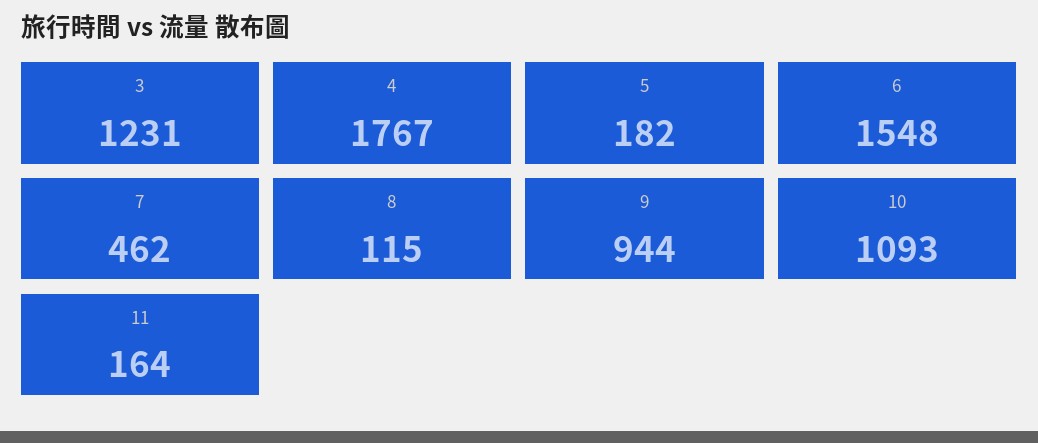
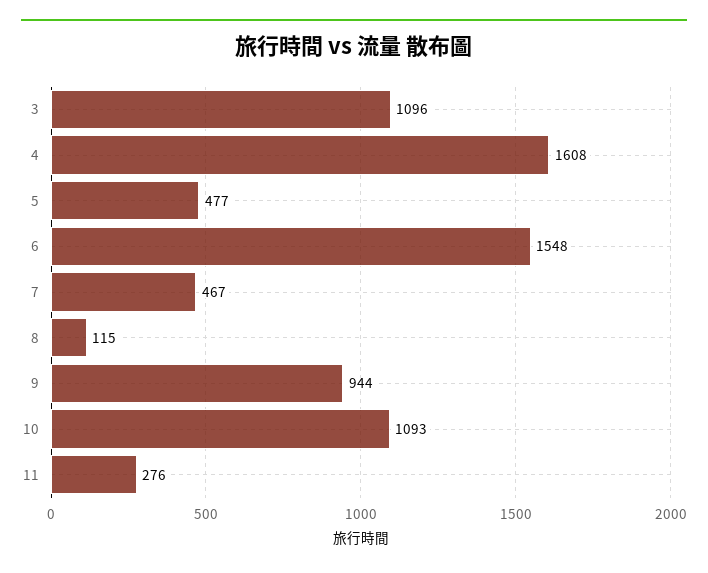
  {
-   "3": 1231,
+   "3": 1096,
-   "4": 1767,
+   "4": 1608,
-   "5": 182,
+   "5": 477,
    "6": 1548,
-   "7": 462,
+   "7": 467,
    "8": 115,
    "9": 944,
    "10": 1093,
-   "11": 164
+   "11": 276
  }

